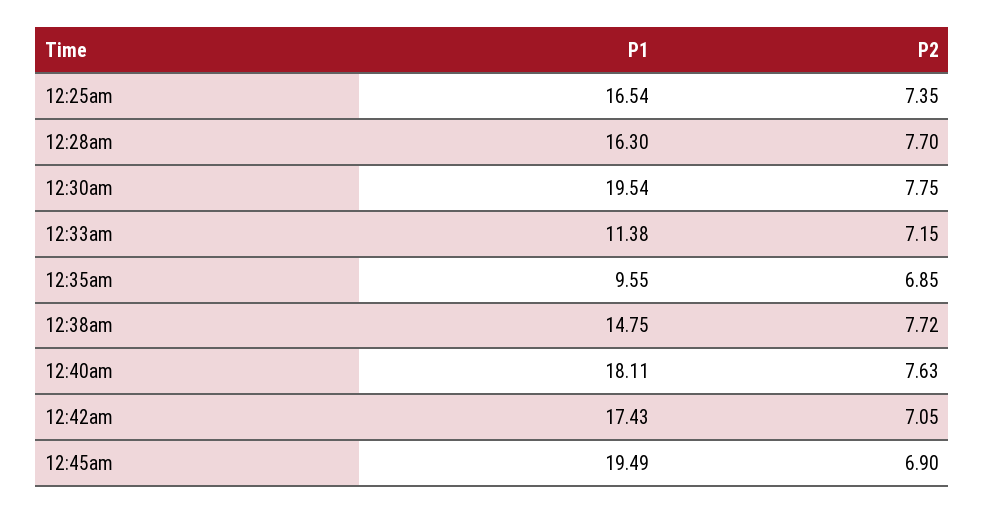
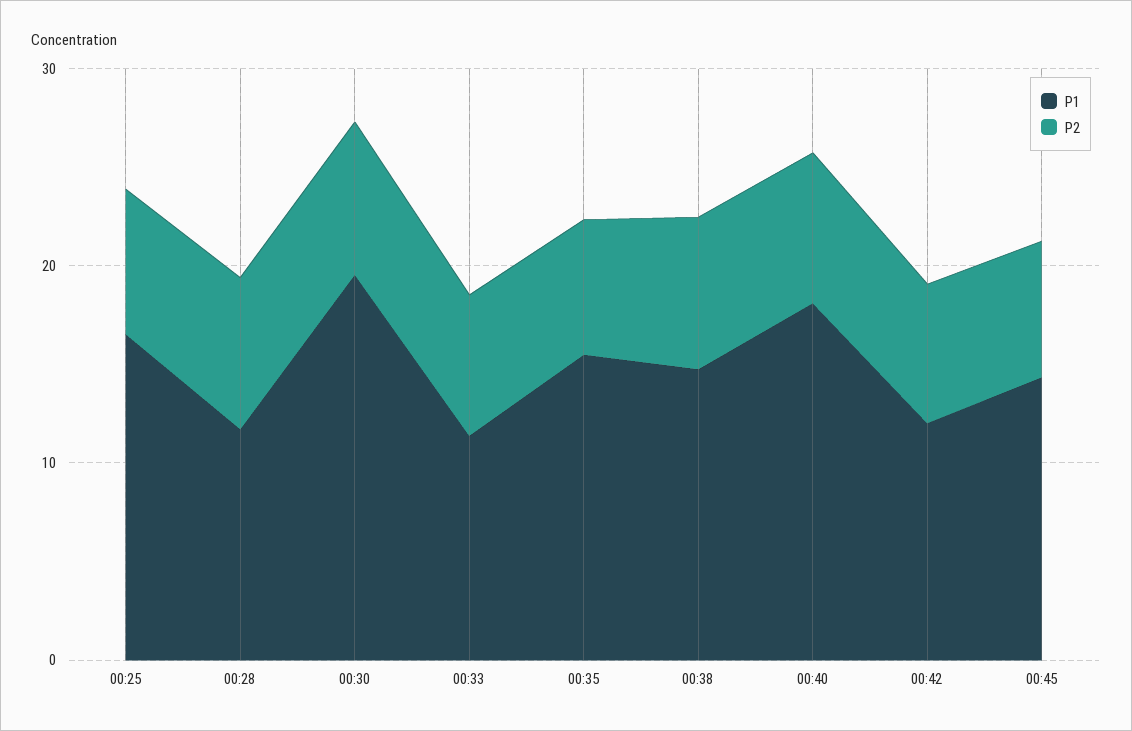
  {
    "P1": {
      "12:25am": 16.54,
-     "12:28am": 16.3,
+     "12:28am": 12,
      "12:30am": 19.54,
      "12:33am": 11.38,
-     "12:35am": 9.55,
+     "12:35am": 16,
      "12:38am": 14.75,
      "12:40am": 18.11,
-     "12:42am": 17.43,
+     "12:42am": 12,
-     "12:45am": 19.49
+     "12:45am": 14
    },
    "P2": {
      "12:25am": 7.35,
      "12:28am": 7.7,
      "12:30am": 7.75,
      "12:33am": 7.15,
      "12:35am": 6.85,
      "12:38am": 7.72,
      "12:40am": 7.63,
      "12:42am": 7.05,
      "12:45am": 6.9
    }
  }

